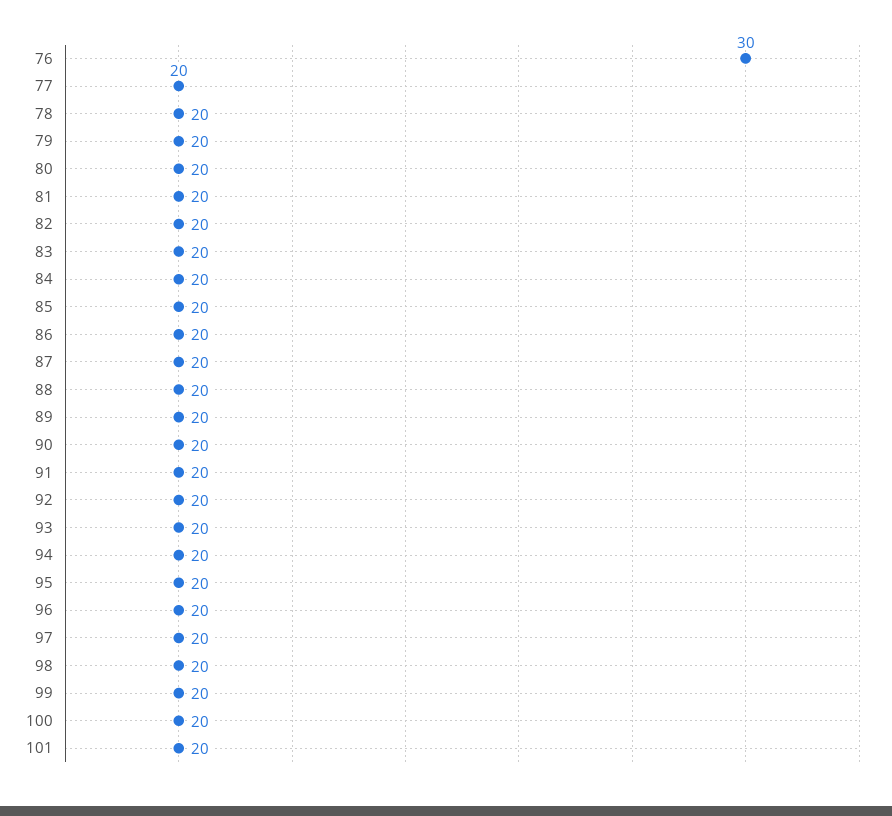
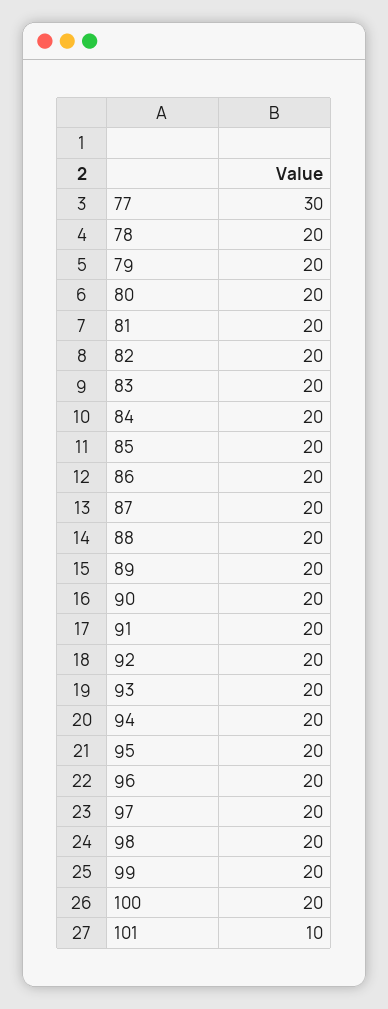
  {
-   "76": 30,
-   "77": 20,
+   "77": 30,
    "78": 20,
    "79": 20,
    "80": 20,
    "81": 20,
    "82": 20,
    "83": 20,
    "84": 20,
    "85": 20,
    "86": 20,
    "87": 20,
    "88": 20,
    "89": 20,
    "90": 20,
    "91": 20,
    "92": 20,
    "93": 20,
    "94": 20,
    "95": 20,
    "96": 20,
    "97": 20,
    "98": 20,
    "99": 20,
    "100": 20,
-   "101": 20
+   "101": 10
  }

